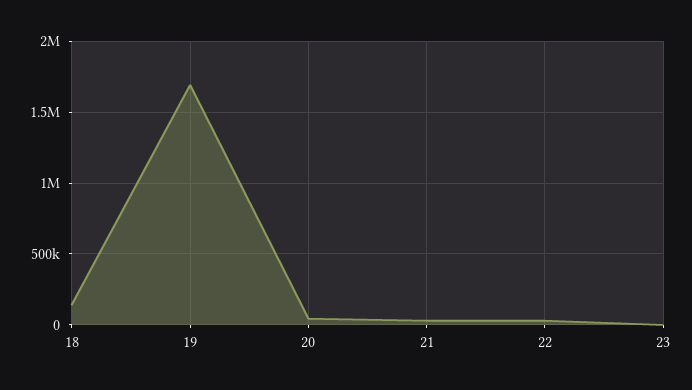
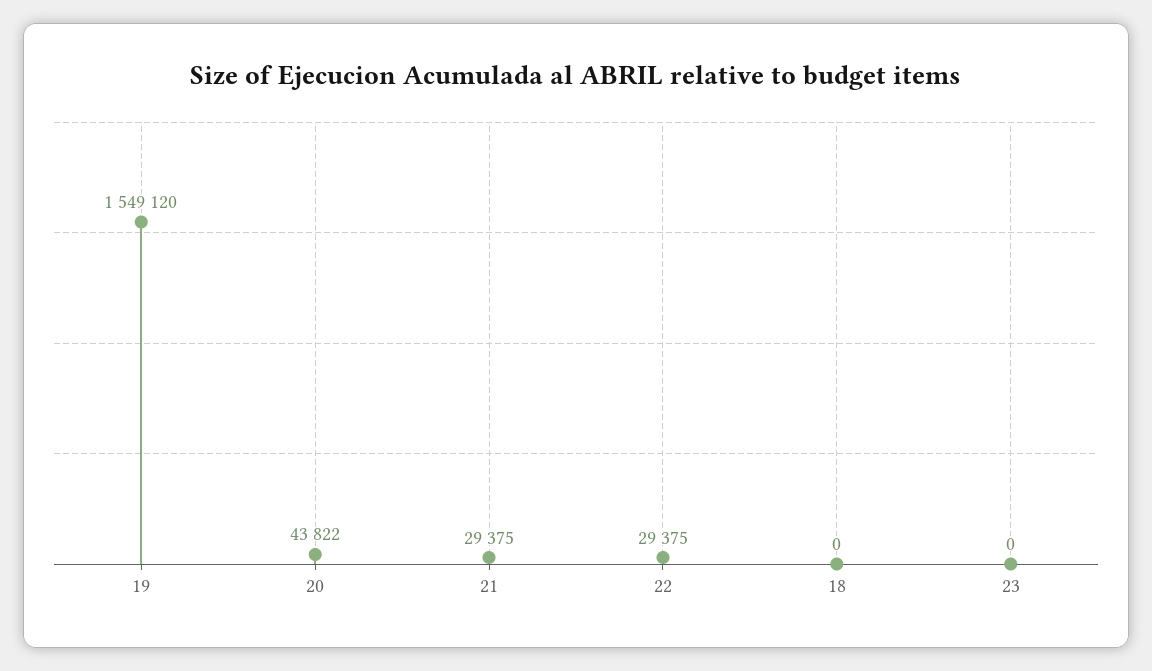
  {
-   "18": 150000,
+   "18": 0,
-   "19": 1700000,
+   "19": 1549120,
    "20": 43822,
    "21": 29375,
    "22": 29375,
    "23": 0
  }

